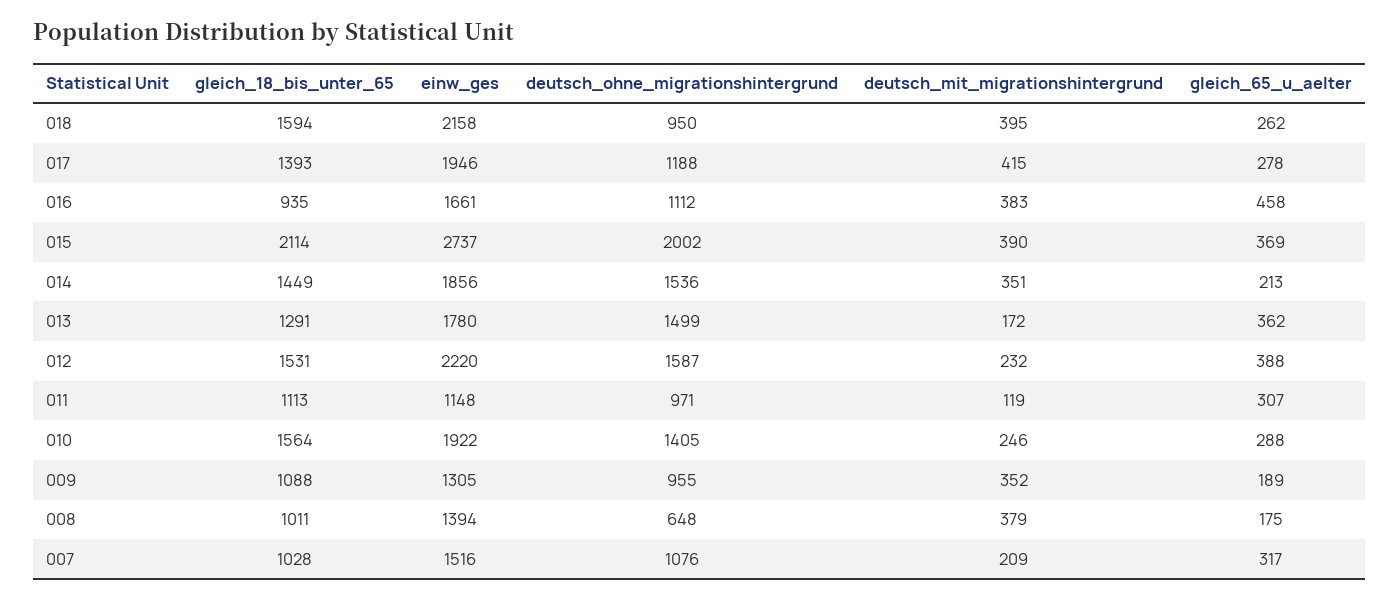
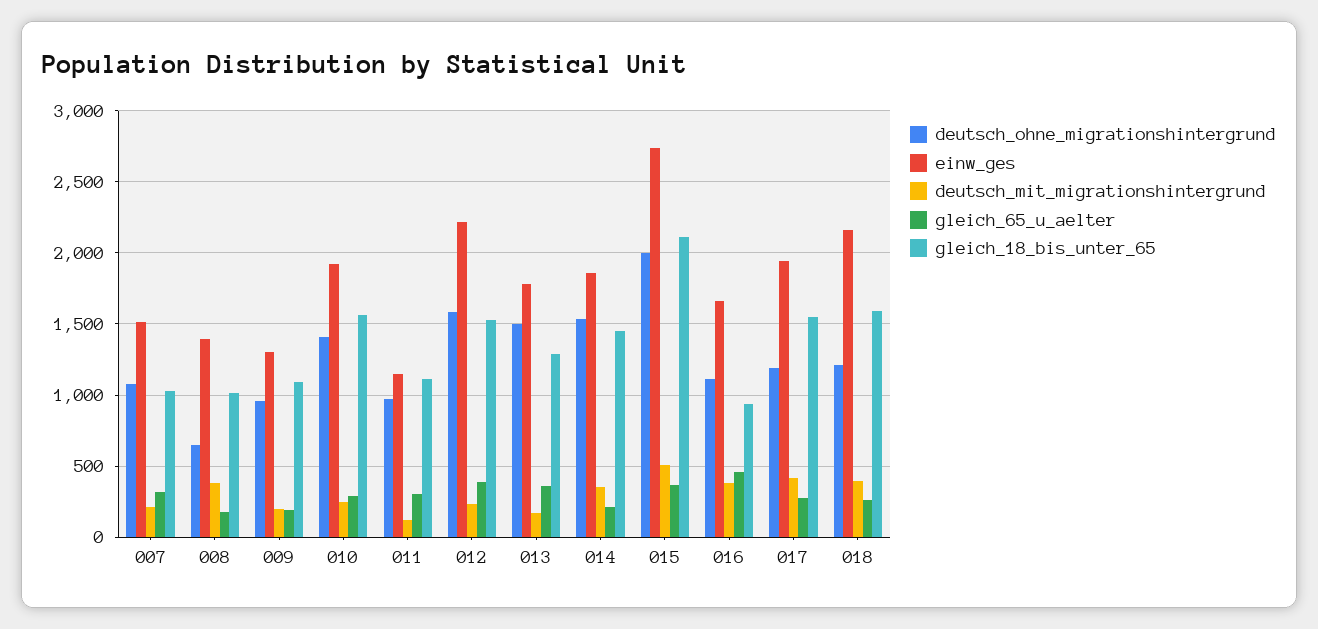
  {
    "gleich_18_bis_unter_65": {
      "018": 1594,
-     "017": 1393,
+     "017": 1550,
      "016": 935,
      "015": 2114,
      "014": 1449,
      "013": 1291,
      "012": 1531,
      "011": 1113,
      "010": 1564,
      "009": 1088,
      "008": 1011,
      "007": 1028
    },
    "einw_ges": {
      "018": 2158,
      "017": 1946,
      "016": 1661,
      "015": 2737,
      "014": 1856,
      "013": 1780,
      "012": 2220,
      "011": 1148,
      "010": 1922,
      "009": 1305,
      "008": 1394,
      "007": 1516
    },
    "deutsch_ohne_migrationshintergrund": {
-     "018": 950,
+     "018": 1200,
      "017": 1188,
      "016": 1112,
      "015": 2002,
      "014": 1536,
      "013": 1499,
      "012": 1587,
      "011": 971,
      "010": 1405,
      "009": 955,
      "008": 648,
      "007": 1076
    },
    "deutsch_mit_migrationshintergrund": {
      "018": 395,
      "017": 415,
      "016": 383,
-     "015": 390,
+     "015": 500,
      "014": 351,
      "013": 172,
      "012": 232,
      "011": 119,
      "010": 246,
-     "009": 352,
+     "009": 200,
      "008": 379,
      "007": 209
    },
    "gleich_65_u_aelter": {
      "018": 262,
      "017": 278,
      "016": 458,
      "015": 369,
      "014": 213,
      "013": 362,
      "012": 388,
      "011": 307,
      "010": 288,
      "009": 189,
      "008": 175,
      "007": 317
    }
  }

